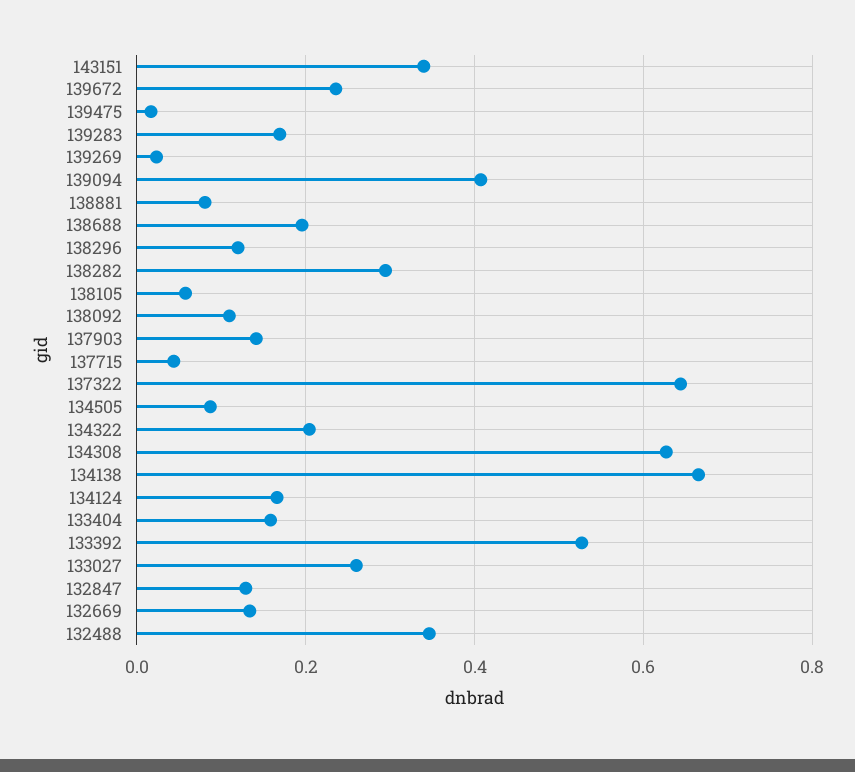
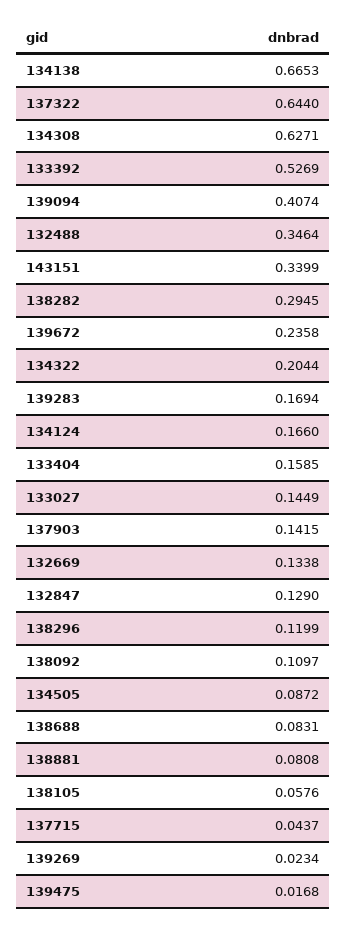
  {
    "143151": 0.3399,
    "139672": 0.2358,
    "139475": 0.0168,
    "139283": 0.1694,
    "139269": 0.0234,
    "139094": 0.4074,
    "138881": 0.0808,
-   "138688": 0.2,
+   "138688": 0.0831,
    "138296": 0.1199,
    "138282": 0.2945,
    "138105": 0.0576,
    "138092": 0.1097,
    "137903": 0.1415,
    "137715": 0.0437,
    "137322": 0.644,
    "134505": 0.0872,
    "134322": 0.2044,
    "134308": 0.6271,
    "134138": 0.6653,
    "134124": 0.166,
    "133404": 0.1585,
    "133392": 0.5269,
-   "133027": 0.26,
+   "133027": 0.1449,
    "132847": 0.129,
    "132669": 0.1338,
    "132488": 0.3464
  }

